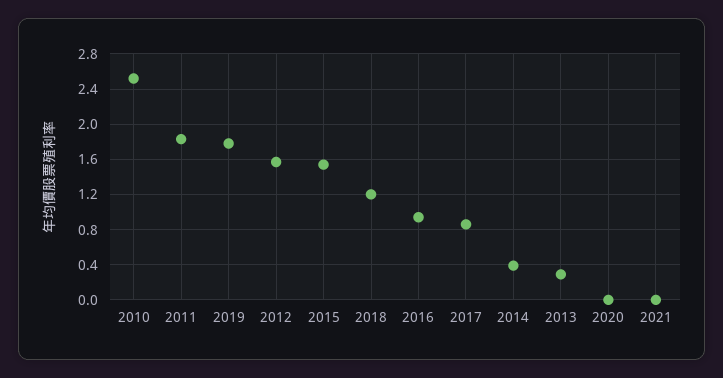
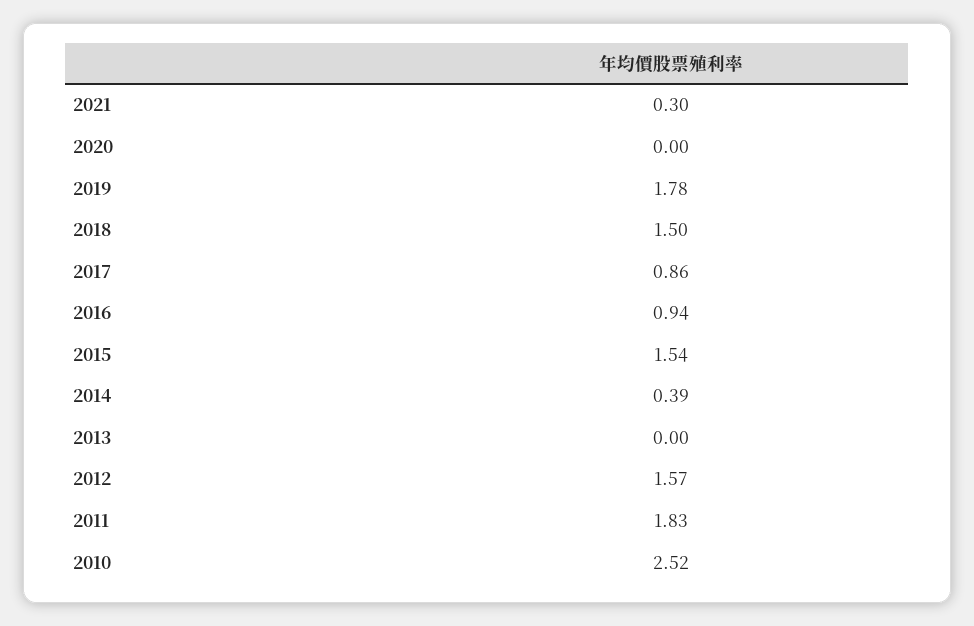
  {
    "2010": 2.52,
    "2011": 1.83,
    "2019": 1.78,
    "2012": 1.57,
    "2015": 1.54,
-   "2018": 1.2,
+   "2018": 1.5,
    "2016": 0.94,
    "2017": 0.86,
    "2014": 0.39,
-   "2013": 0.3,
+   "2013": 0,
    "2020": 0,
-   "2021": 0
+   "2021": 0.3
  }

